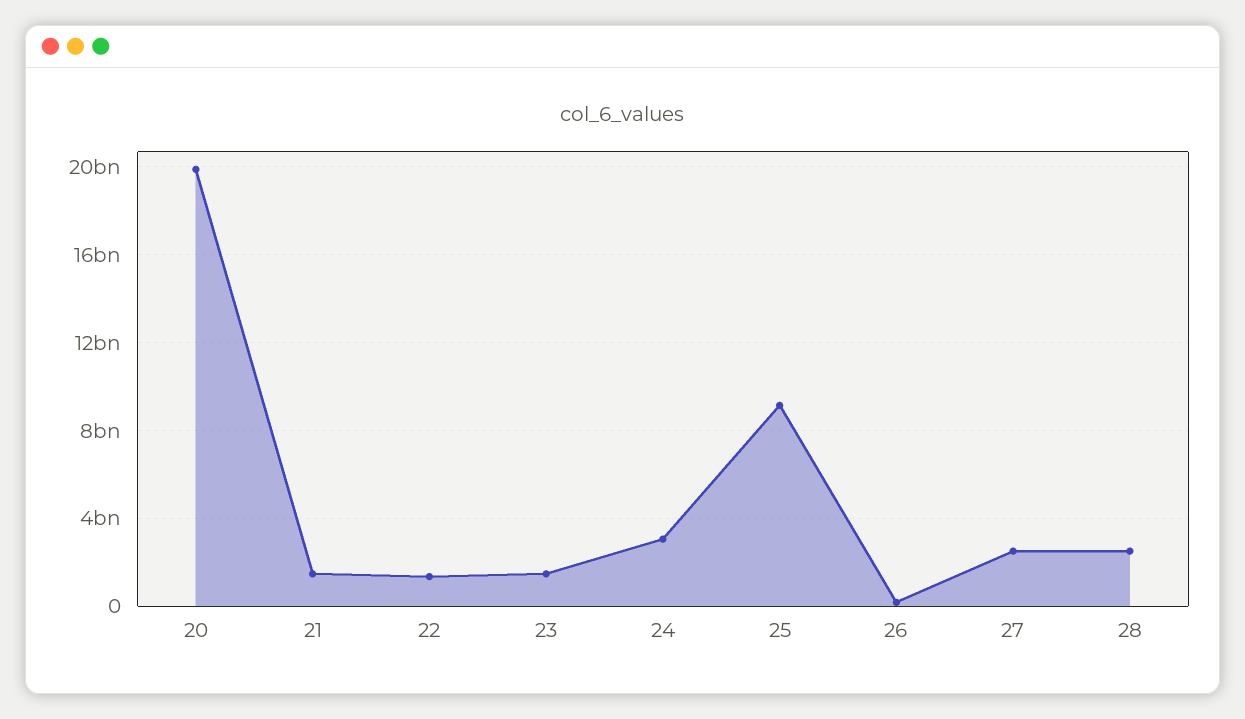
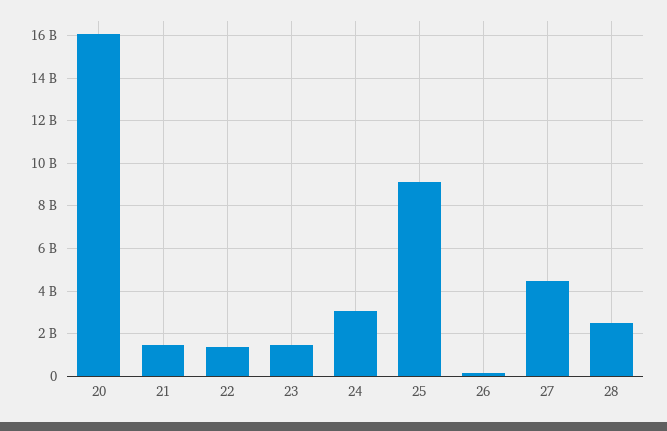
  {
-   "20": 20000000000,
+   "20": 16000000000,
    "21": 1500000000,
    "22": 1500000000,
    "23": 1500000000,
    "24": 3000000000,
    "25": 9000000000,
    "26": 0,
-   "27": 2500000000,
+   "27": 4500000000,
    "28": 2500000000
  }

